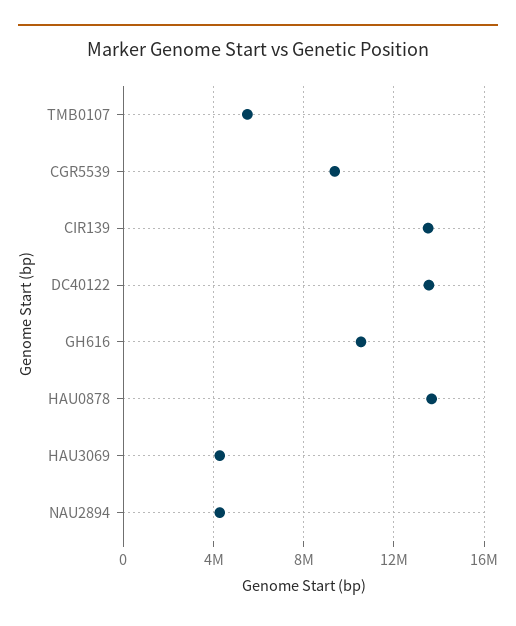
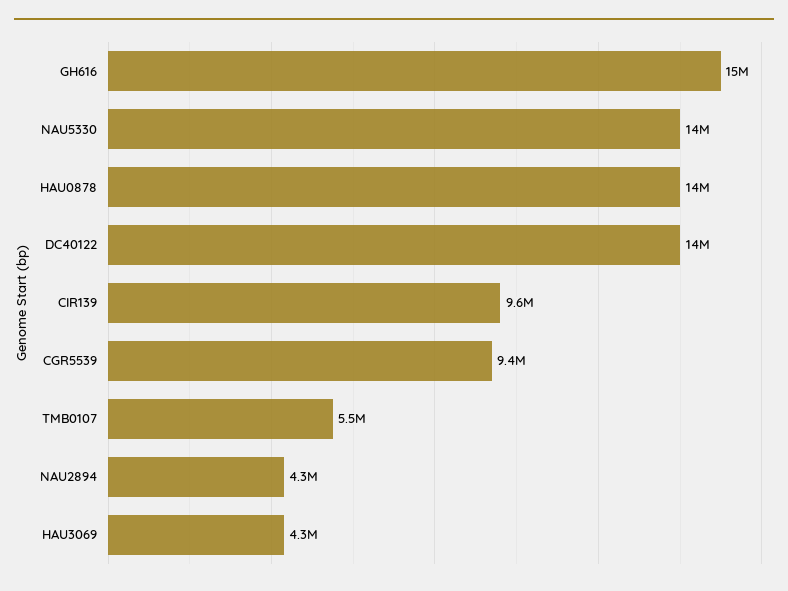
  {
    "TMB0107": 5500000,
    "CGR5539": 9400000,
-   "CIR139": 13500000,
+   "CIR139": 9600000,
    "DC40122": 14000000,
-   "GH616": 10500000,
+   "GH616": 15000000,
    "HAU0878": 14000000,
    "HAU3069": 4300000,
-   "NAU2894": 4300000
+   "NAU2894": 4300000,
+   "NAU5330": 14000000
  }

